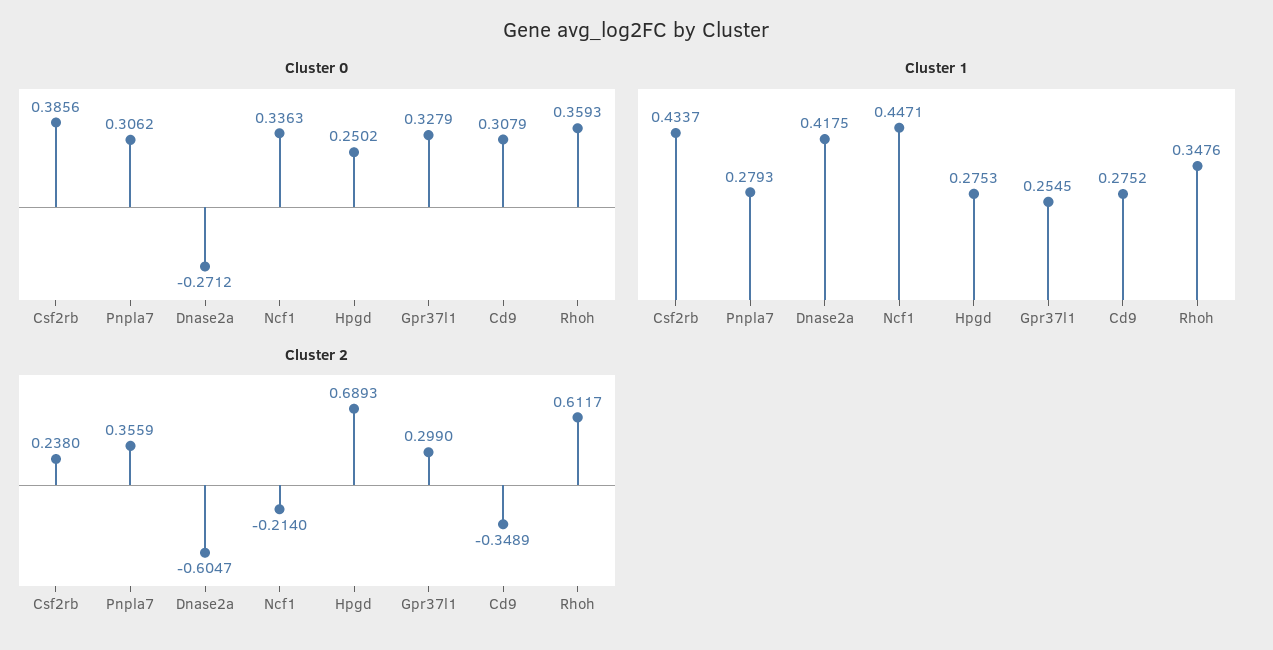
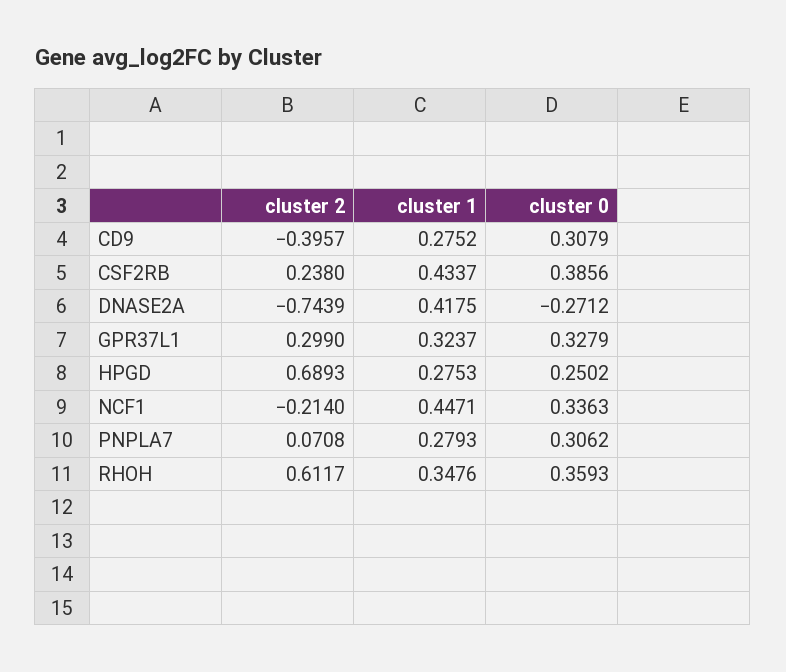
  {
    "Cluster 0": {
      "Csf2rb": 0.3856,
      "Pnpla7": 0.3062,
      "Dnase2a": -0.2712,
      "Ncf1": 0.3363,
      "Hpgd": 0.2502,
      "Gpr37l1": 0.3279,
      "Cd9": 0.3079,
      "Rhoh": 0.3593
    },
    "Cluster 1": {
      "Csf2rb": 0.4337,
      "Pnpla7": 0.2793,
      "Dnase2a": 0.4175,
      "Ncf1": 0.4471,
      "Hpgd": 0.2753,
-     "Gpr37l1": 0.2545,
+     "Gpr37l1": 0.3237,
      "Cd9": 0.2752,
      "Rhoh": 0.3476
    },
    "Cluster 2": {
      "Csf2rb": 0.238,
-     "Pnpla7": 0.3559,
+     "Pnpla7": 0.0708,
-     "Dnase2a": -0.6047,
+     "Dnase2a": -0.7439,
      "Ncf1": -0.214,
      "Hpgd": 0.6893,
      "Gpr37l1": 0.299,
-     "Cd9": -0.3489,
+     "Cd9": -0.3957,
      "Rhoh": 0.6117
    }
  }

